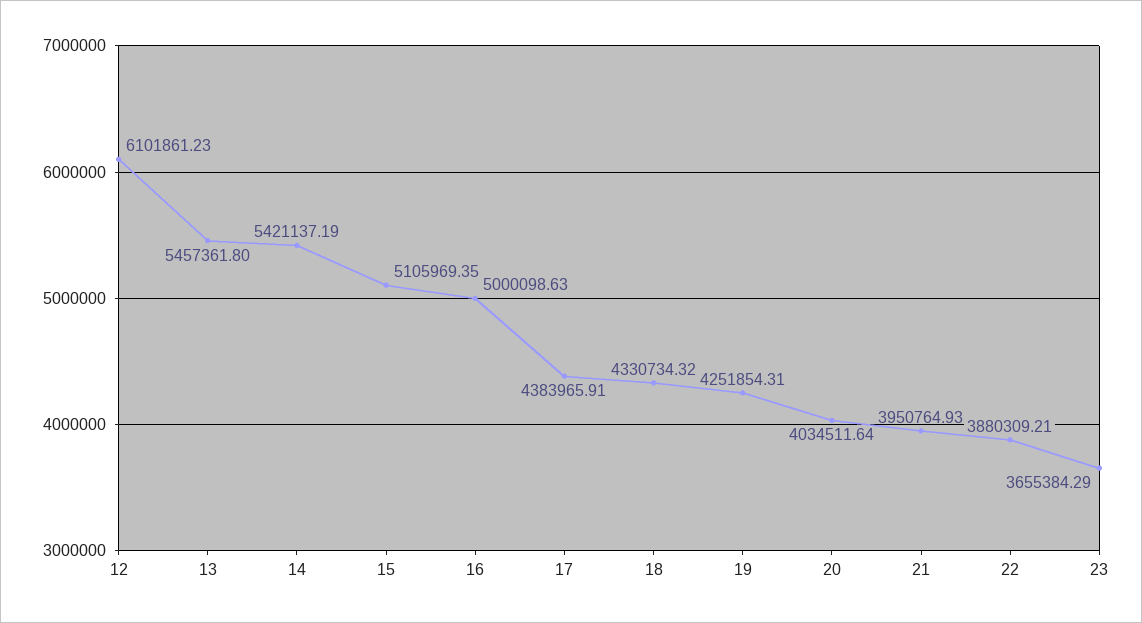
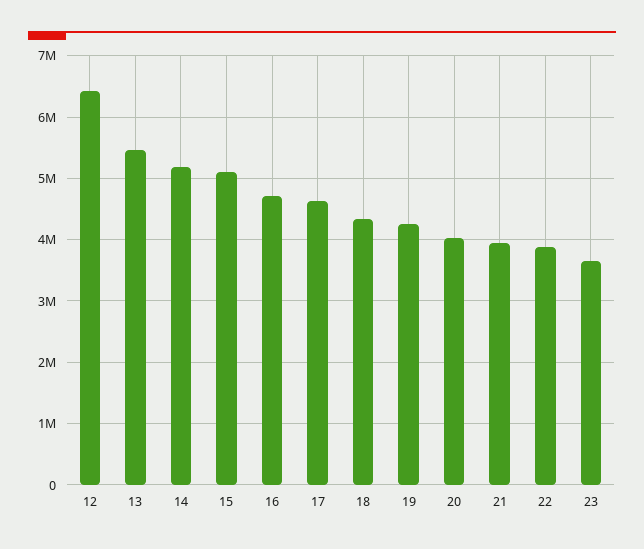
  {
-   "12": 6101861.23,
+   "12": 6400000,
    "13": 5457361.8,
-   "14": 5421137.19,
+   "14": 5200000,
    "15": 5105969.35,
-   "16": 5000098.63,
+   "16": 4700000,
-   "17": 4383965.91,
+   "17": 4600000,
    "18": 4330734.32,
    "19": 4251854.31,
    "20": 4034511.64,
    "21": 3950764.93,
    "22": 3880309.21,
    "23": 3655384.29
  }

